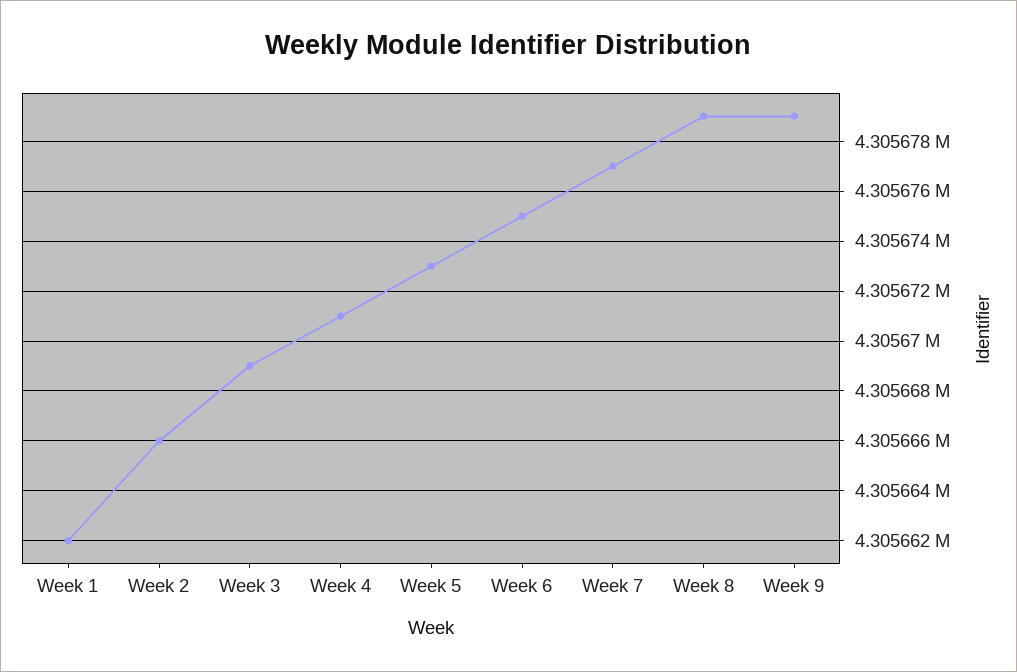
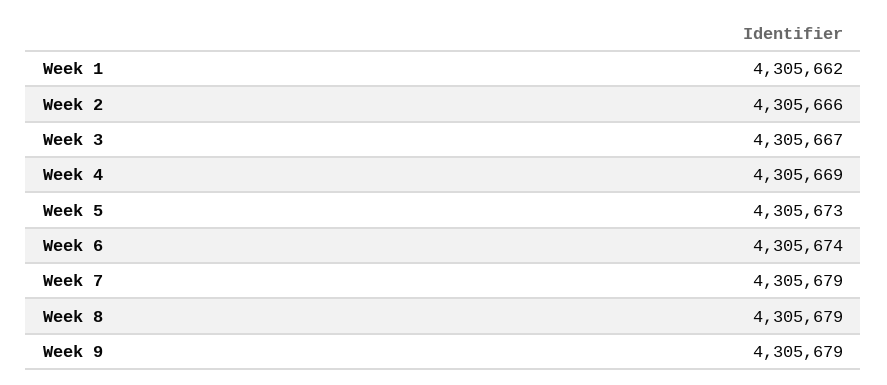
  {
    "Week 1": 4305662,
    "Week 2": 4305666,
-   "Week 3": 4305669,
+   "Week 3": 4305667,
-   "Week 4": 4305671,
+   "Week 4": 4305669,
    "Week 5": 4305673,
-   "Week 6": 4305675,
+   "Week 6": 4305674,
-   "Week 7": 4305677,
+   "Week 7": 4305679,
    "Week 8": 4305679,
    "Week 9": 4305679
  }

